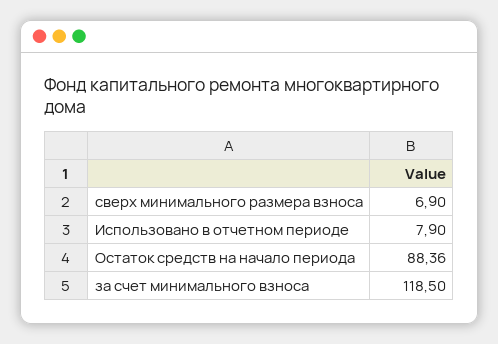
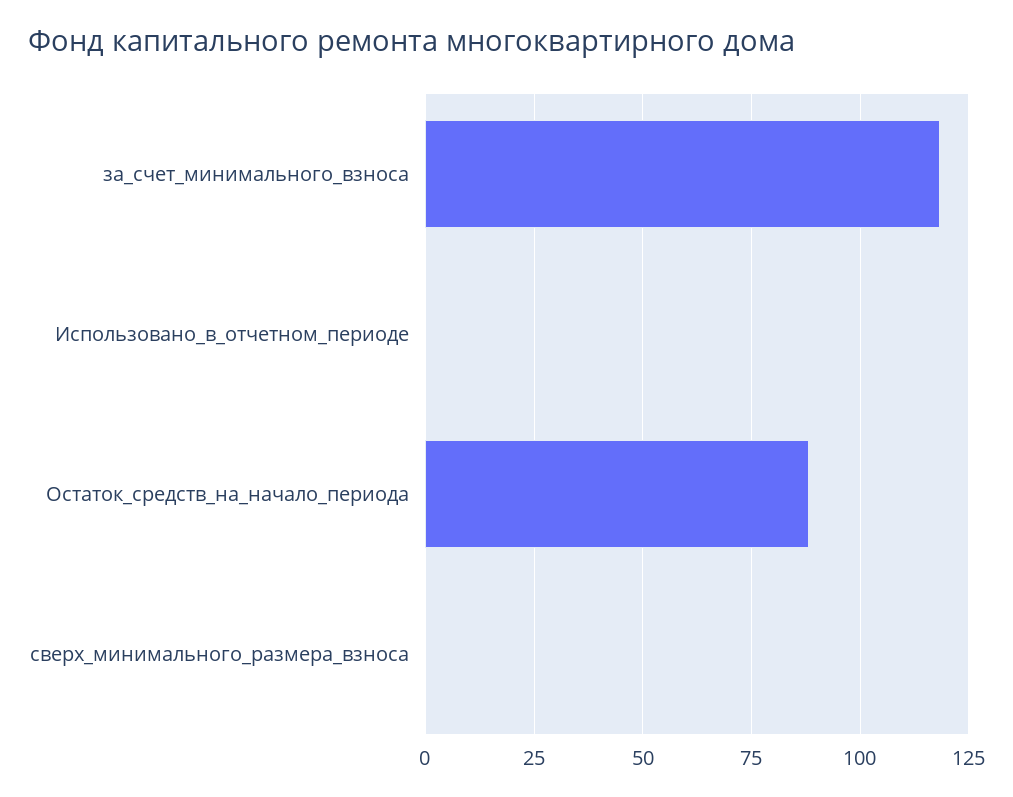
  {
-   "сверх минимального размера взноса": 6.9,
+   "сверх минимального размера взноса": 0,
-   "Использовано в отчетном периоде": 7.9,
+   "Использовано в отчетном периоде": 0,
    "Остаток средств на начало периода": 88.36,
    "за счет минимального взноса": 118.5
  }

